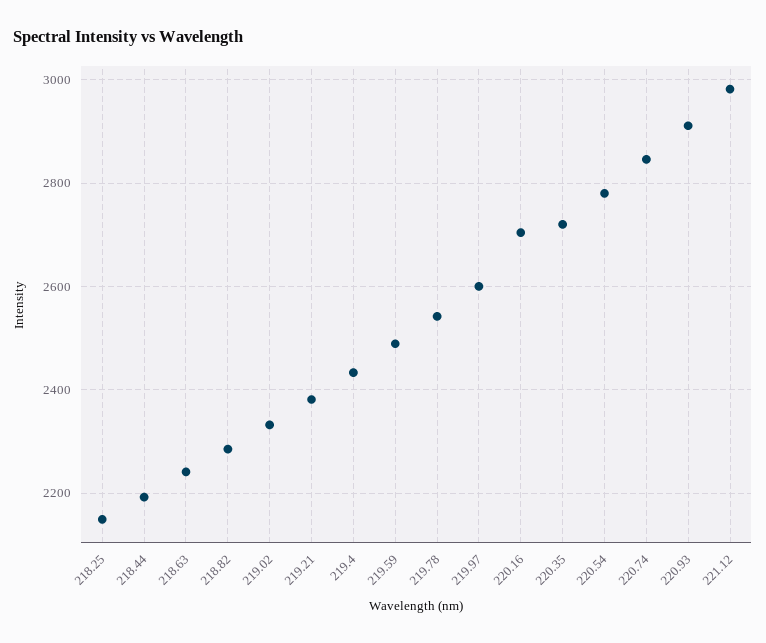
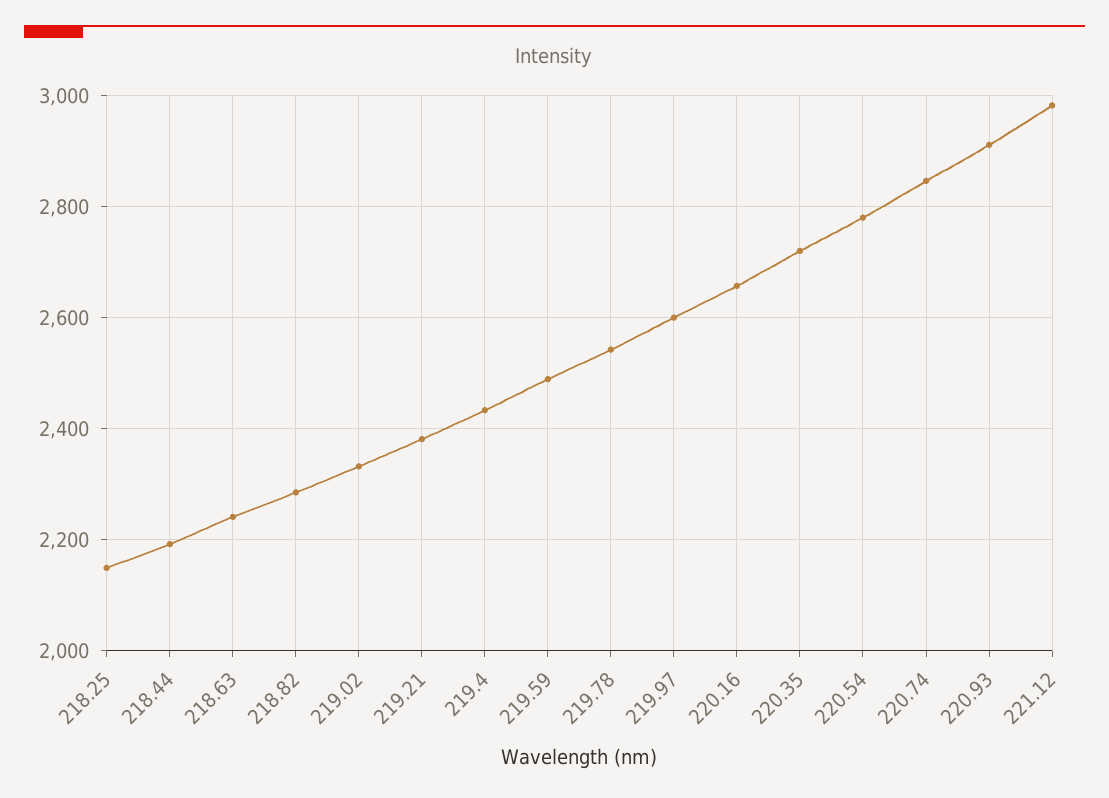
  {
    "218.25": 2140,
    "218.44": 2200,
    "218.63": 2240,
    "218.82": 2280,
    "219.02": 2340,
    "219.21": 2380,
    "219.4": 2440,
    "219.59": 2480,
    "219.78": 2540,
    "219.97": 2600,
-   "220.16": 2700,
+   "220.16": 2660,
    "220.35": 2720,
    "220.54": 2780,
    "220.74": 2840,
    "220.93": 2920,
    "221.12": 2980
  }

